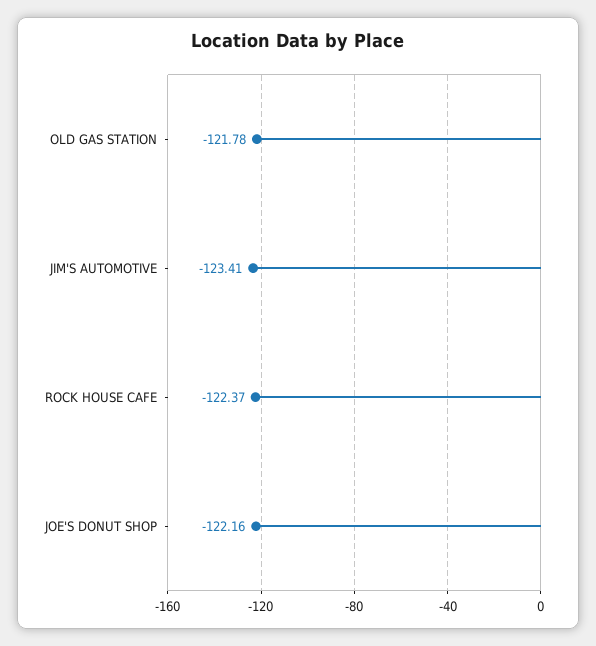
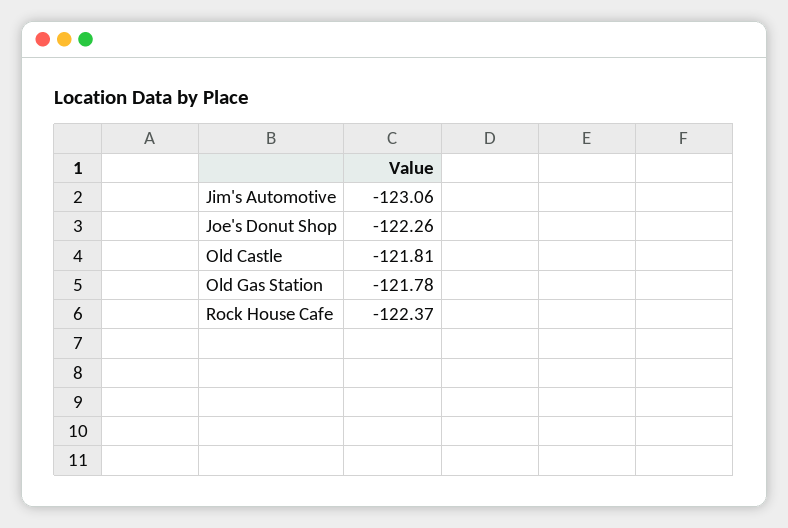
  {
    "OLD GAS STATION": -121.78,
-   "JIM'S AUTOMOTIVE": -123.41,
+   "JIM'S AUTOMOTIVE": -123.06,
    "ROCK HOUSE CAFE": -122.37,
-   "JOE'S DONUT SHOP": -122.16
+   "JOE'S DONUT SHOP": -122.26,
+   "Old Castle": -121.81
  }

